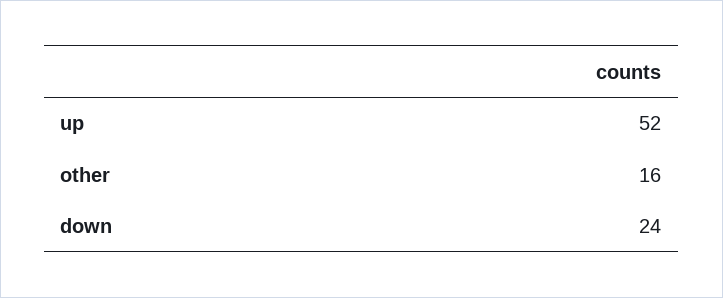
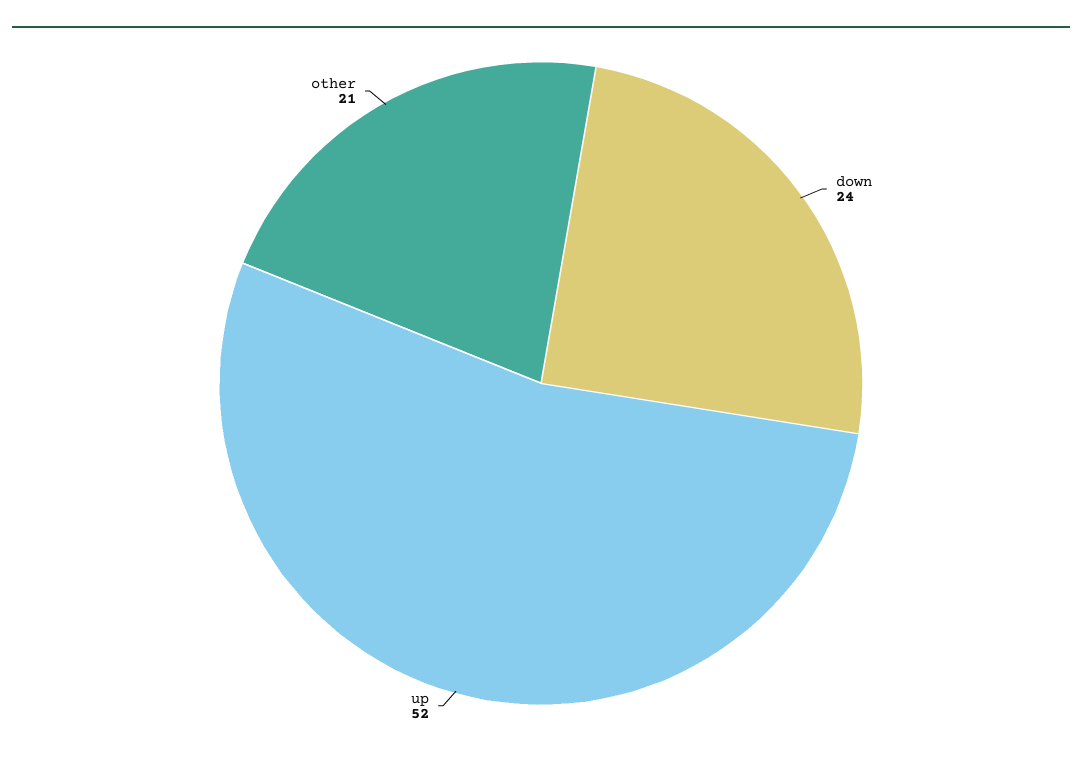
  {
    "up": 52,
-   "other": 16,
+   "other": 21,
    "down": 24
  }

